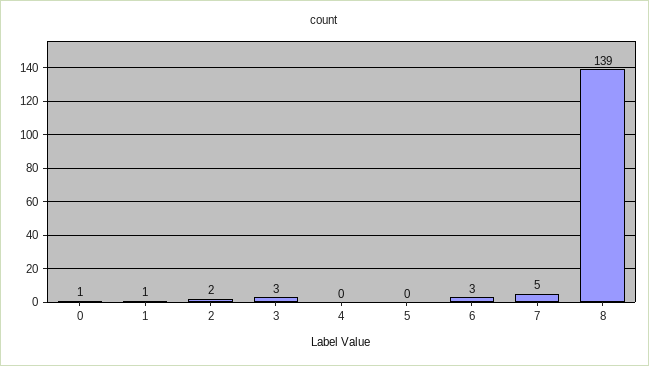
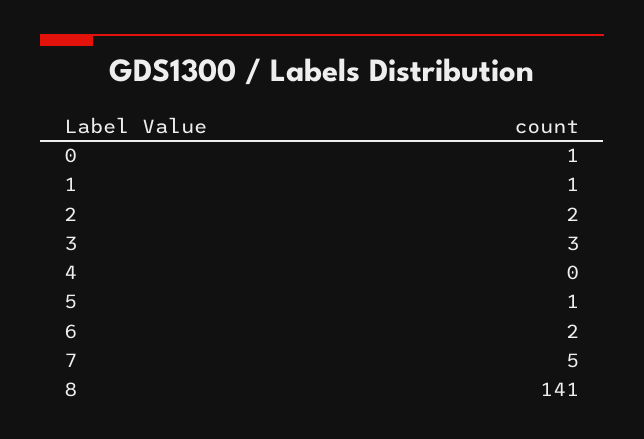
  {
    "0": 1,
    "1": 1,
    "2": 2,
    "3": 3,
    "4": 0,
-   "5": 0,
+   "5": 1,
-   "6": 3,
+   "6": 2,
    "7": 5,
-   "8": 139
+   "8": 141
  }

